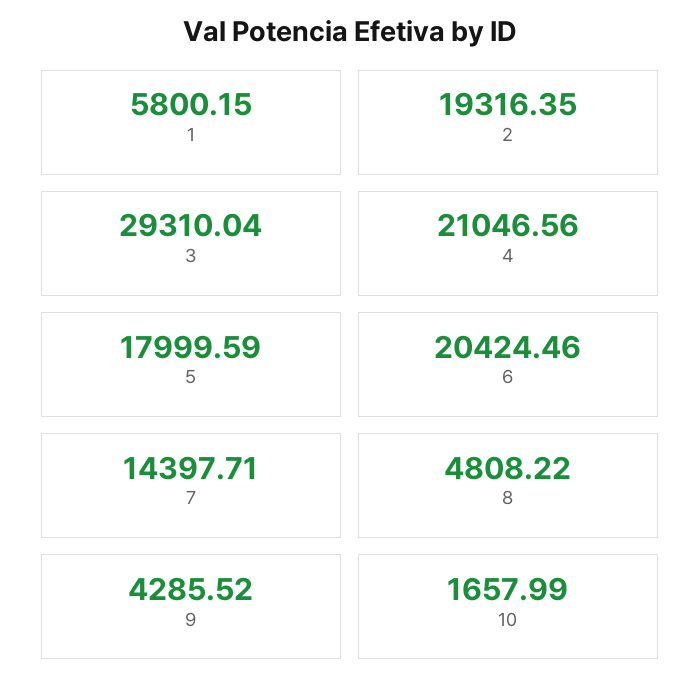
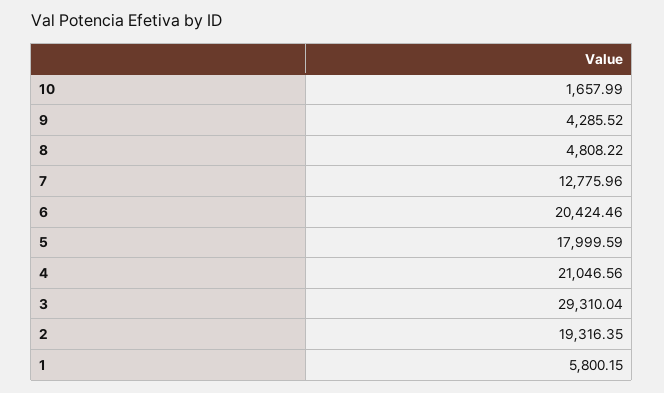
  {
    "1": 5800.15,
    "2": 19316.35,
    "3": 29310.04,
    "4": 21046.56,
    "5": 17999.59,
    "6": 20424.46,
-   "7": 14397.71,
+   "7": 12775.96,
    "8": 4808.22,
    "9": 4285.52,
    "10": 1657.99
  }

